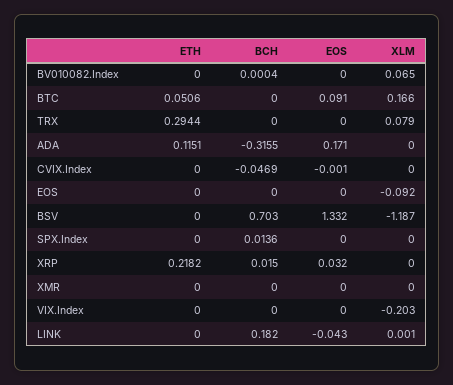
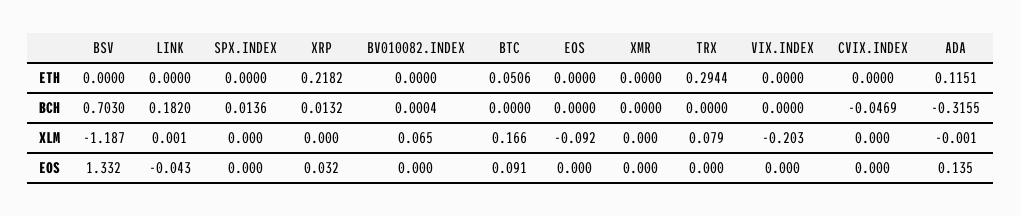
  {
    "ETH": {
      "BV010082.Index": 0,
      "BTC": 0.0506,
      "TRX": 0.2944,
      "ADA": 0.1151,
      "CVIX.Index": 0,
      "EOS": 0,
      "BSV": 0,
      "SPX.Index": 0,
      "XRP": 0.2182,
      "XMR": 0,
      "VIX.Index": 0,
      "LINK": 0
    },
    "BCH": {
      "BV010082.Index": 0.0004,
      "BTC": 0,
      "TRX": 0,
      "ADA": -0.3155,
      "CVIX.Index": -0.0469,
      "EOS": 0,
      "BSV": 0.703,
      "SPX.Index": 0.0136,
-     "XRP": 0.015,
+     "XRP": 0.0132,
      "XMR": 0,
      "VIX.Index": 0,
      "LINK": 0.182
    },
    "EOS": {
      "BV010082.Index": 0,
      "BTC": 0.091,
      "TRX": 0,
-     "ADA": 0.171,
+     "ADA": 0.135,
-     "CVIX.Index": -0.001,
+     "CVIX.Index": 0,
      "EOS": 0,
      "BSV": 1.332,
      "SPX.Index": 0,
      "XRP": 0.032,
      "XMR": 0,
      "VIX.Index": 0,
      "LINK": -0.043
    },
    "XLM": {
      "BV010082.Index": 0.065,
      "BTC": 0.166,
      "TRX": 0.079,
-     "ADA": 0,
+     "ADA": -0.001,
      "CVIX.Index": 0,
      "EOS": -0.092,
      "BSV": -1.187,
      "SPX.Index": 0,
      "XRP": 0,
      "XMR": 0,
      "VIX.Index": -0.203,
      "LINK": 0.001
    }
  }

